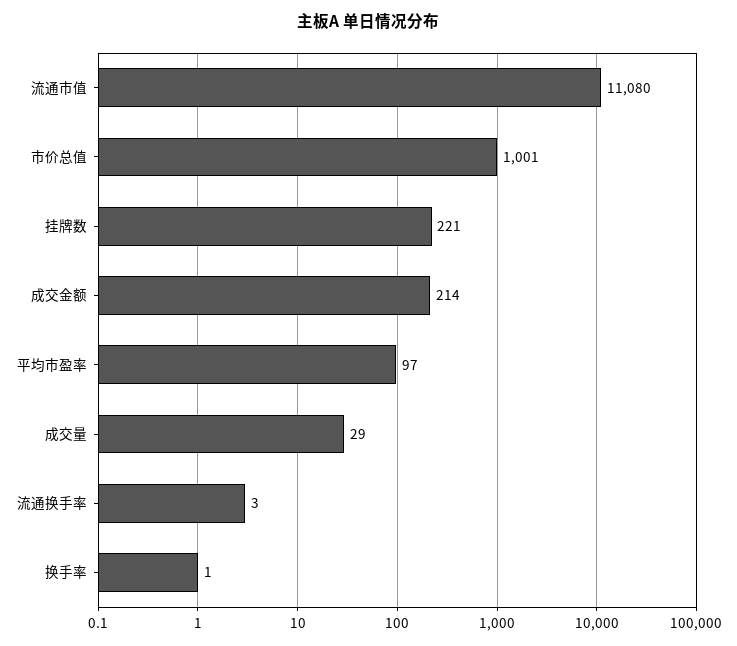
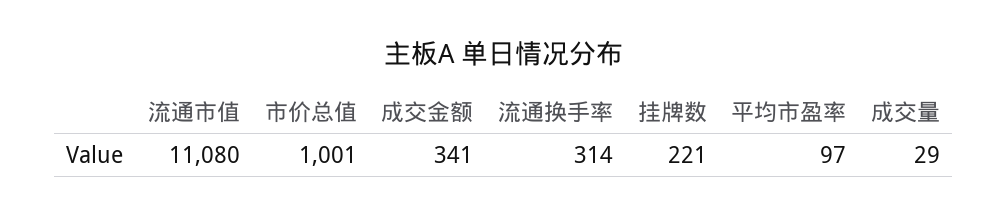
  {
    "流通市值": 11080,
    "市价总值": 1001,
    "挂牌数": 221,
-   "成交金额": 214,
+   "成交金额": 341,
    "平均市盈率": 97,
    "成交量": 29,
-   "流通换手率": 3,
+   "流通换手率": 314
-   "换手率": 1
  }

